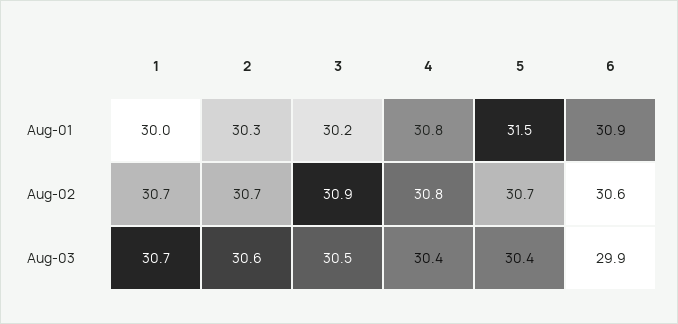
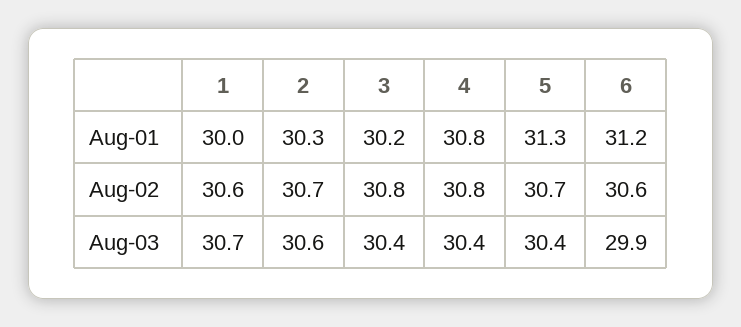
  {
    "1": {
      "Aug-01": 30,
-     "Aug-02": 30.7,
+     "Aug-02": 30.6,
      "Aug-03": 30.7
    },
    "2": {
      "Aug-01": 30.3,
      "Aug-02": 30.7,
      "Aug-03": 30.6
    },
    "3": {
      "Aug-01": 30.2,
-     "Aug-02": 30.9,
+     "Aug-02": 30.8,
-     "Aug-03": 30.5
+     "Aug-03": 30.4
    },
    "4": {
      "Aug-01": 30.8,
      "Aug-02": 30.8,
      "Aug-03": 30.4
    },
    "5": {
-     "Aug-01": 31.5,
+     "Aug-01": 31.3,
      "Aug-02": 30.7,
      "Aug-03": 30.4
    },
    "6": {
-     "Aug-01": 30.9,
+     "Aug-01": 31.2,
      "Aug-02": 30.6,
      "Aug-03": 29.9
    }
  }

